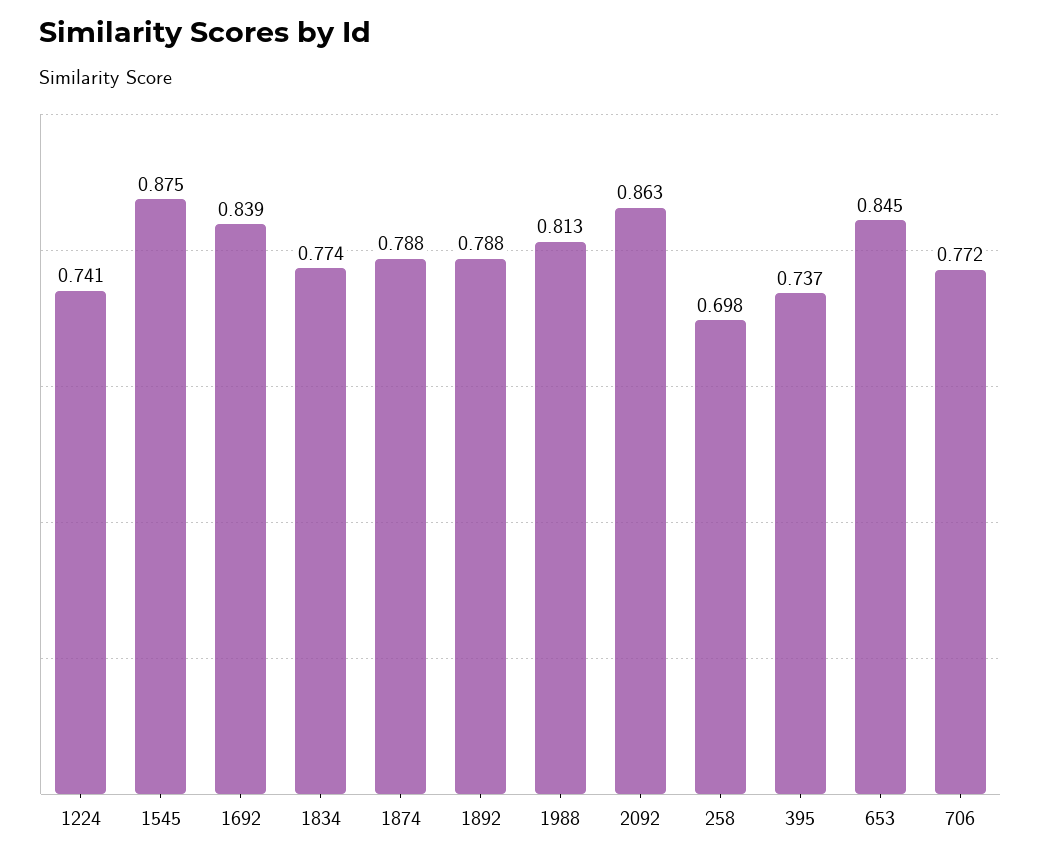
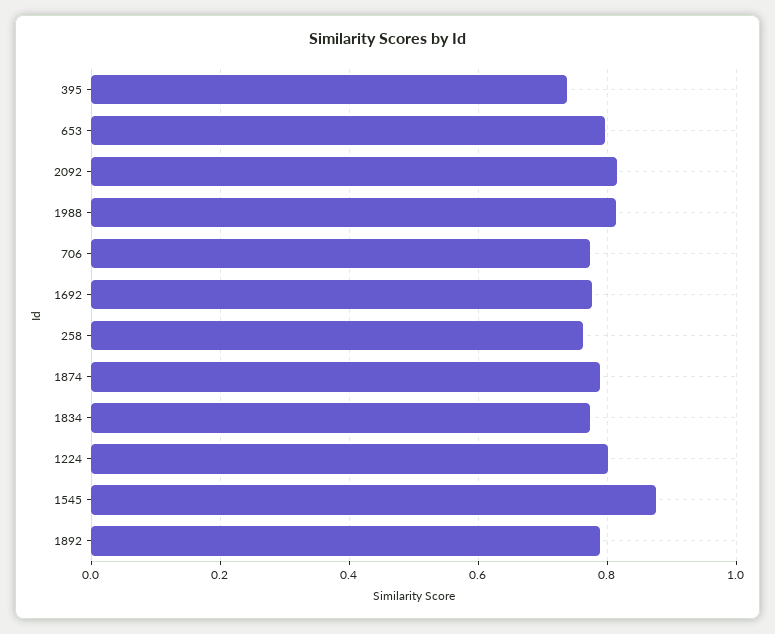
  {
-   "1224": 0.741,
+   "1224": 0.8,
    "1545": 0.875,
-   "1692": 0.839,
+   "1692": 0.78,
    "1834": 0.774,
    "1874": 0.788,
    "1892": 0.788,
    "1988": 0.813,
-   "2092": 0.863,
+   "2092": 0.82,
-   "258": 0.698,
+   "258": 0.76,
    "395": 0.737,
-   "653": 0.845,
+   "653": 0.8,
    "706": 0.772
  }

